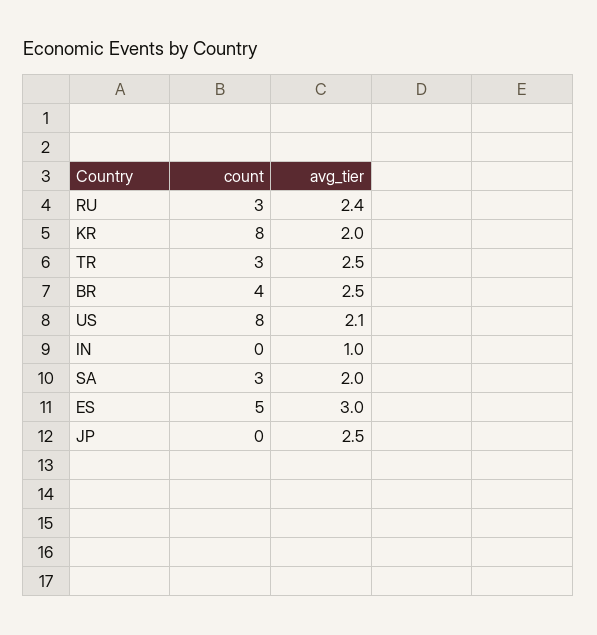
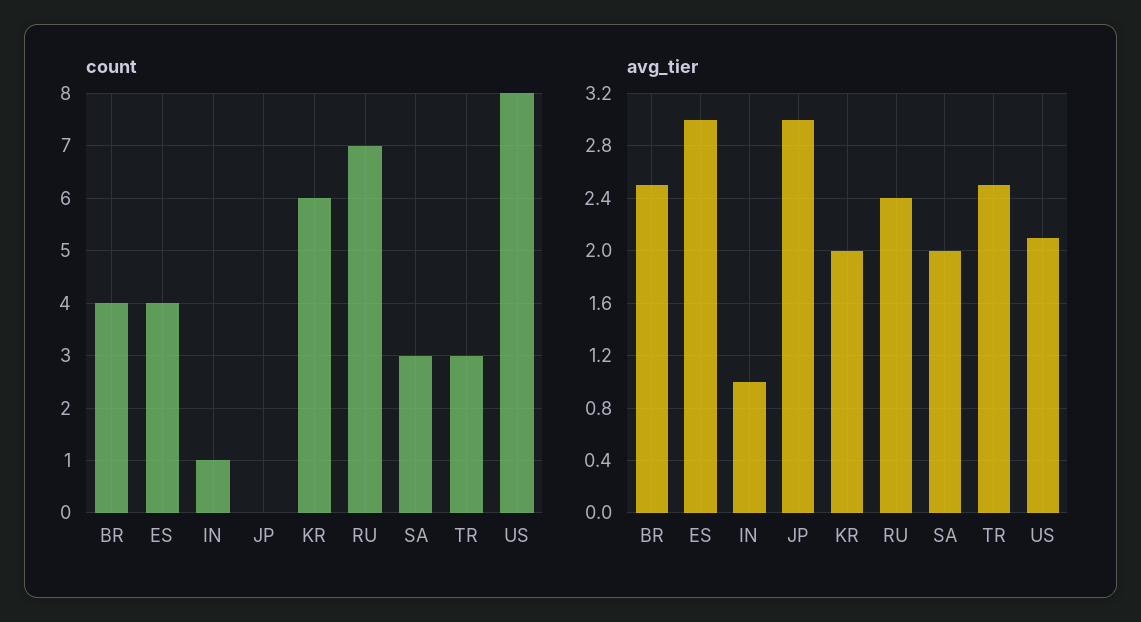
  {
    "count": {
-     "RU": 3,
+     "RU": 7,
-     "KR": 8,
+     "KR": 6,
      "TR": 3,
      "BR": 4,
      "US": 8,
-     "IN": 0,
+     "IN": 1,
      "SA": 3,
-     "ES": 5,
+     "ES": 4,
      "JP": 0
    },
    "avg_tier": {
      "RU": 2.4,
      "KR": 2,
      "TR": 2.5,
      "BR": 2.5,
      "US": 2.1,
      "IN": 1,
      "SA": 2,
      "ES": 3,
-     "JP": 2.5
+     "JP": 3
    }
  }

